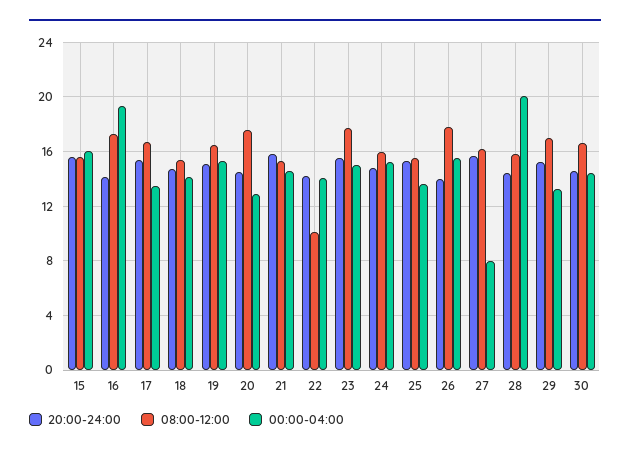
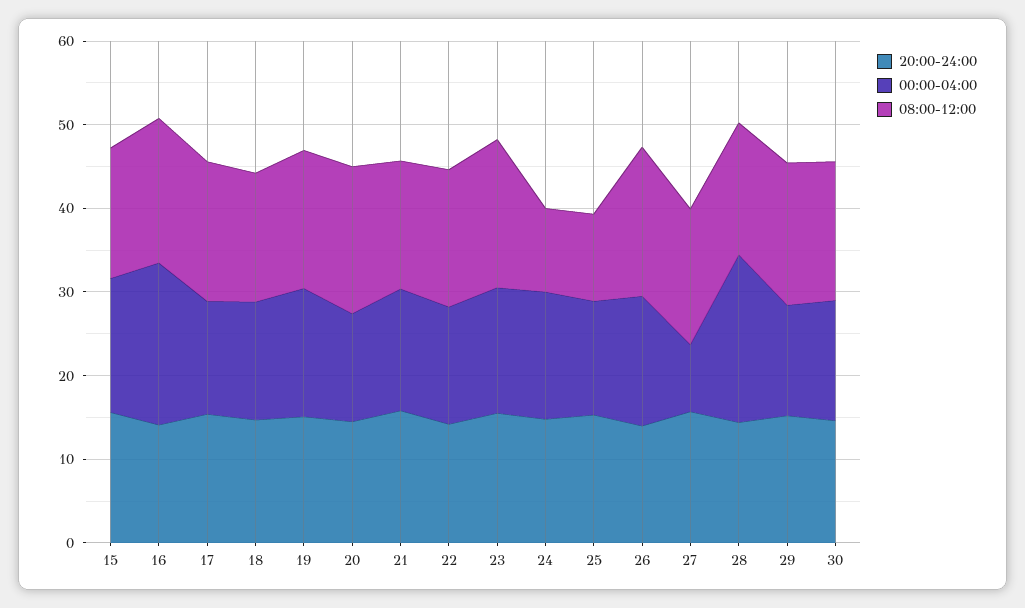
  {
    "20:00-24:00": {
      "15": 15.5,
      "16": 14,
      "17": 15.5,
      "18": 14.5,
      "19": 15,
      "20": 14.5,
      "21": 16,
      "22": 14,
      "23": 15.5,
      "24": 15,
      "25": 15.5,
      "26": 14,
      "27": 15.5,
      "28": 14.5,
      "29": 15,
      "30": 14.5
    },
    "08:00-12:00": {
      "15": 15.5,
      "16": 17.5,
      "17": 16.5,
      "18": 15.5,
      "19": 16.5,
      "20": 17.5,
      "21": 15.5,
-     "22": 10,
+     "22": 16,
      "23": 17.5,
-     "24": 16,
+     "24": 10,
-     "25": 15.5,
+     "25": 10,
      "26": 18,
      "27": 16,
      "28": 16,
      "29": 17,
      "30": 16.5
    },
    "00:00-04:00": {
      "15": 16,
      "16": 19.5,
      "17": 13.5,
      "18": 14,
      "19": 15.5,
      "20": 13,
      "21": 14.5,
      "22": 14,
      "23": 15,
      "24": 15,
      "25": 13.5,
      "26": 15.5,
      "27": 8,
      "28": 20,
      "29": 13,
      "30": 14.5
    }
  }

